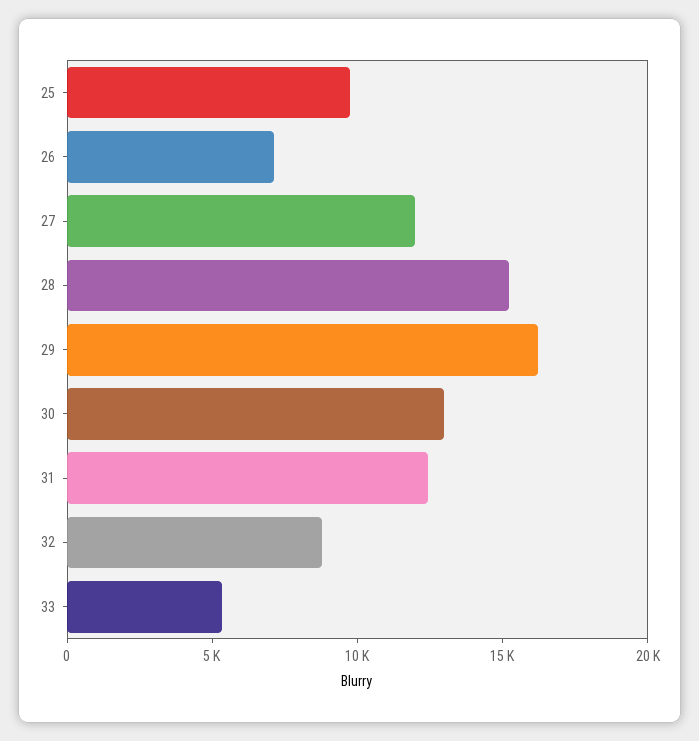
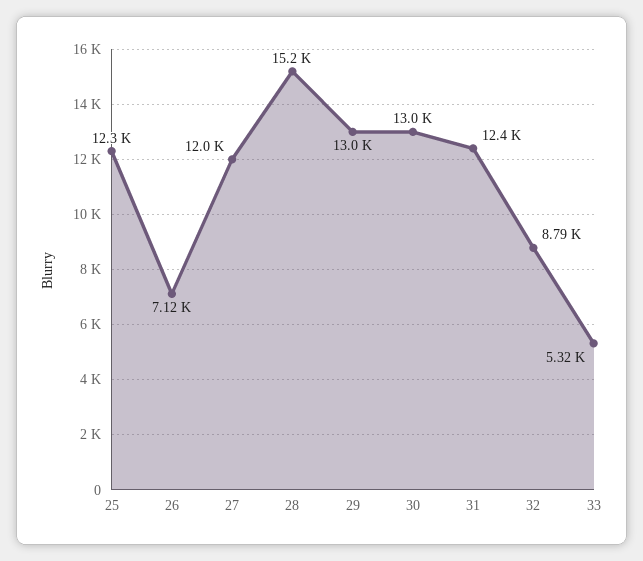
  {
-   "25": 10000,
+   "25": 12300,
    "26": 7120,
    "27": 12000,
    "28": 15200,
-   "29": 16000,
+   "29": 13000,
    "30": 13000,
    "31": 12400,
    "32": 8790,
    "33": 5320
  }

